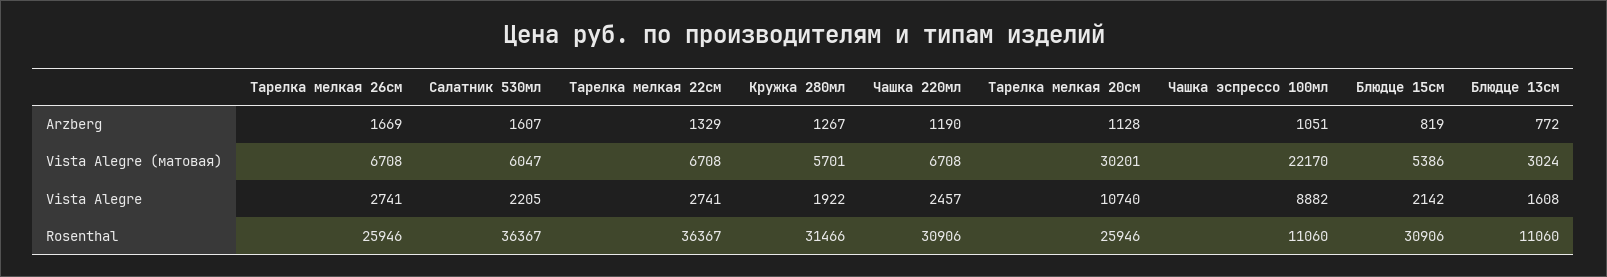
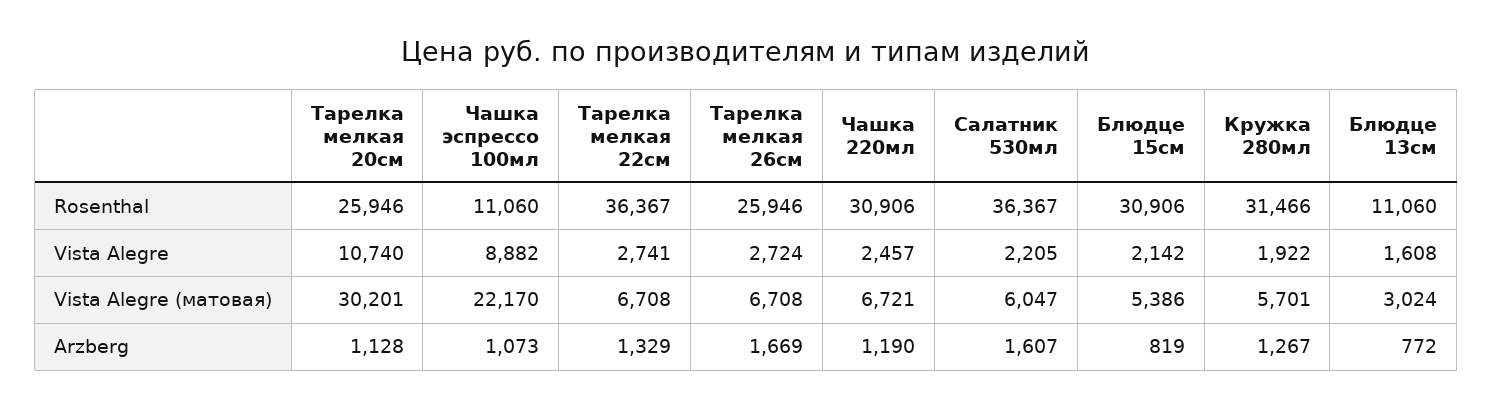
  {
    "Тарелка мелкая 26см": {
      "Arzberg": 1669,
      "Vista Alegre (матовая)": 6708,
-     "Vista Alegre": 2741,
+     "Vista Alegre": 2724,
      "Rosenthal": 25946
    },
    "Салатник 530мл": {
      "Arzberg": 1607,
      "Vista Alegre (матовая)": 6047,
      "Vista Alegre": 2205,
      "Rosenthal": 36367
    },
    "Тарелка мелкая 22см": {
      "Arzberg": 1329,
      "Vista Alegre (матовая)": 6708,
      "Vista Alegre": 2741,
      "Rosenthal": 36367
    },
    "Кружка 280мл": {
      "Arzberg": 1267,
      "Vista Alegre (матовая)": 5701,
      "Vista Alegre": 1922,
      "Rosenthal": 31466
    },
    "Чашка 220мл": {
      "Arzberg": 1190,
-     "Vista Alegre (матовая)": 6708,
+     "Vista Alegre (матовая)": 6721,
      "Vista Alegre": 2457,
      "Rosenthal": 30906
    },
    "Тарелка мелкая 20см": {
      "Arzberg": 1128,
      "Vista Alegre (матовая)": 30201,
      "Vista Alegre": 10740,
      "Rosenthal": 25946
    },
    "Чашка эспрессо 100мл": {
-     "Arzberg": 1051,
+     "Arzberg": 1073,
      "Vista Alegre (матовая)": 22170,
      "Vista Alegre": 8882,
      "Rosenthal": 11060
    },
    "Блюдце 15см": {
      "Arzberg": 819,
      "Vista Alegre (матовая)": 5386,
      "Vista Alegre": 2142,
      "Rosenthal": 30906
    },
    "Блюдце 13см": {
      "Arzberg": 772,
      "Vista Alegre (матовая)": 3024,
      "Vista Alegre": 1608,
      "Rosenthal": 11060
    }
  }

